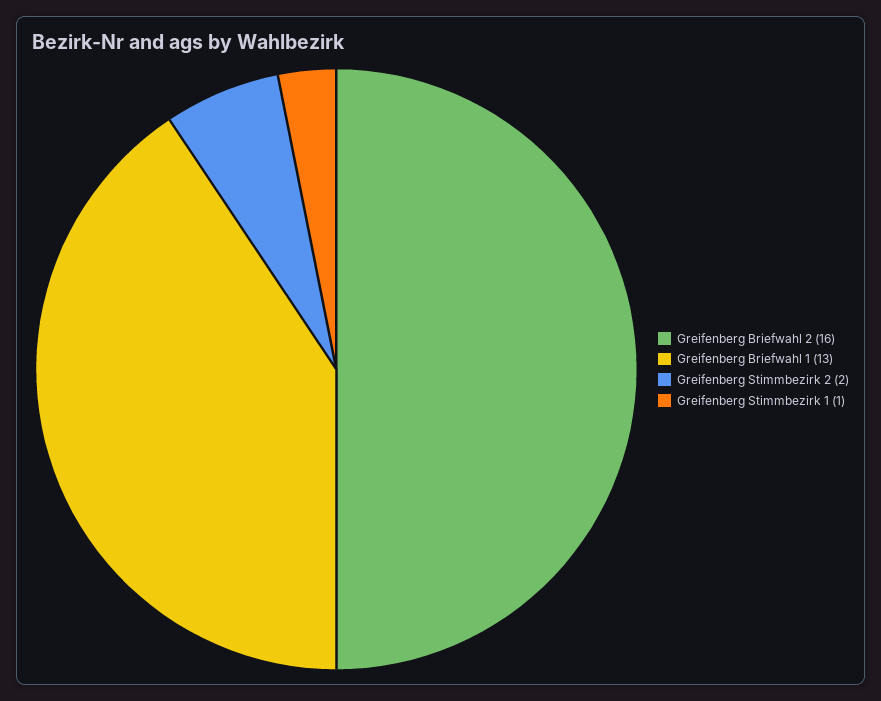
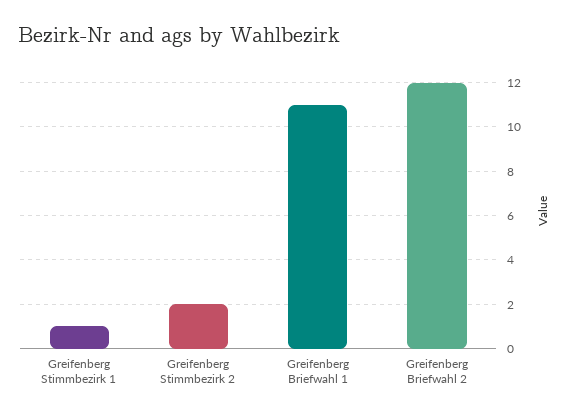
  {
-   "Greifenberg Briefwahl 2": 16,
+   "Greifenberg Briefwahl 2": 12,
-   "Greifenberg Briefwahl 1": 13,
+   "Greifenberg Briefwahl 1": 11,
    "Greifenberg Stimmbezirk 2": 2,
    "Greifenberg Stimmbezirk 1": 1
  }

